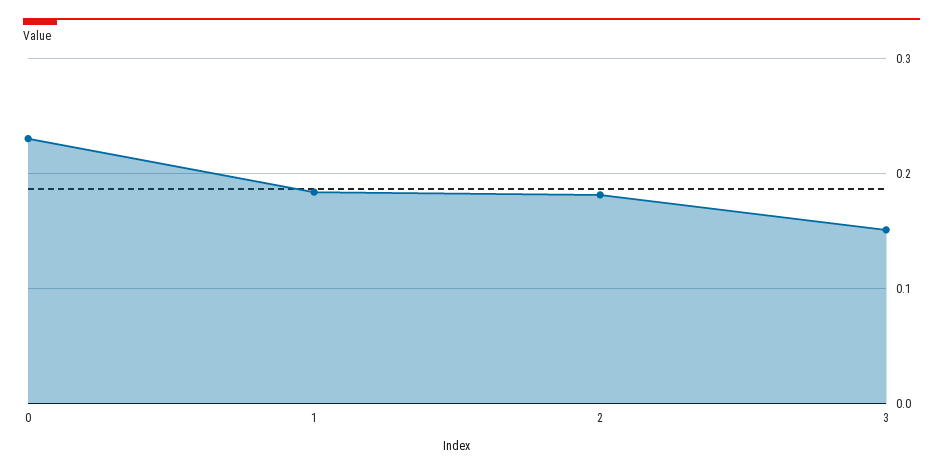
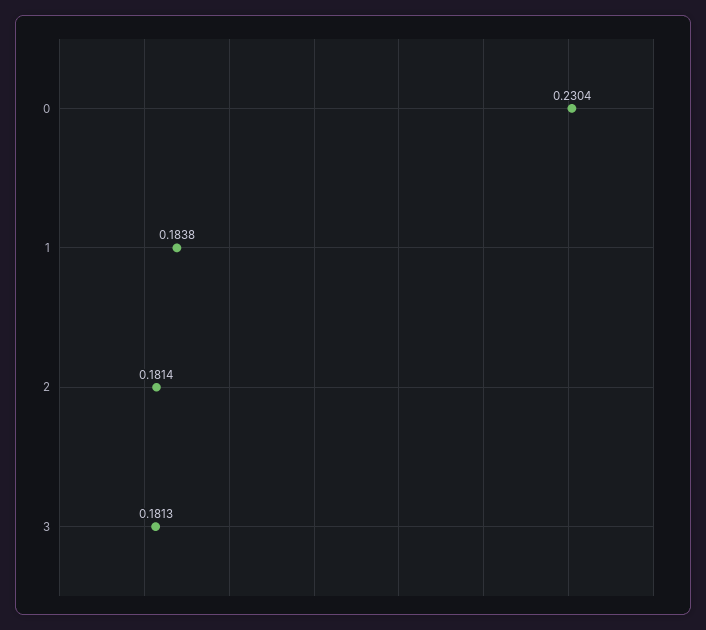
  {
    "0": 0.2304,
    "1": 0.1838,
    "2": 0.1814,
-   "3": 0.15
+   "3": 0.1813
  }

